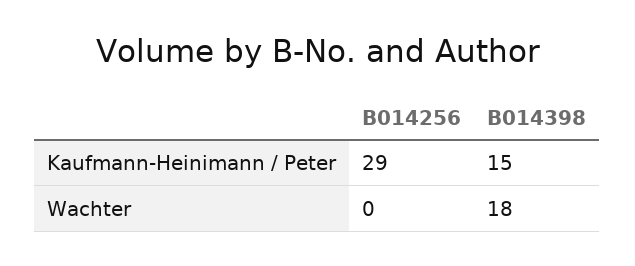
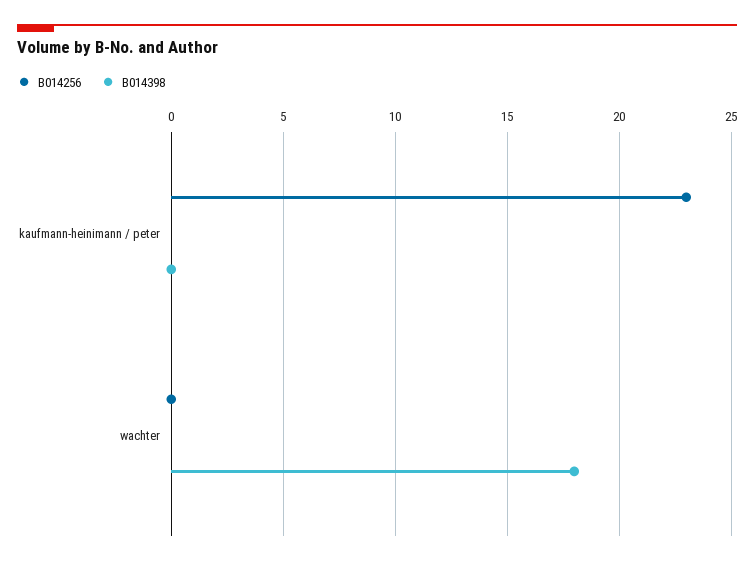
  {
    "B014256": {
-     "Kaufmann-Heinimann / Peter": 29,
+     "Kaufmann-Heinimann / Peter": 23,
      "Wachter": 0
    },
    "B014398": {
-     "Kaufmann-Heinimann / Peter": 15,
+     "Kaufmann-Heinimann / Peter": 0,
      "Wachter": 18
    }
  }

